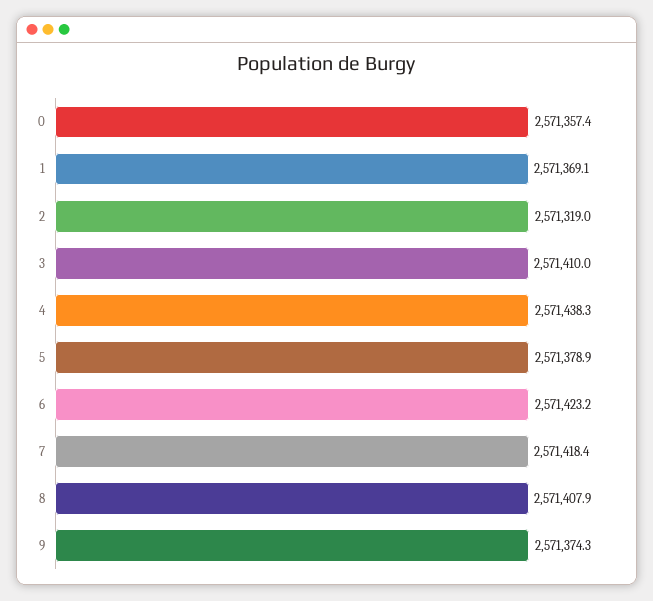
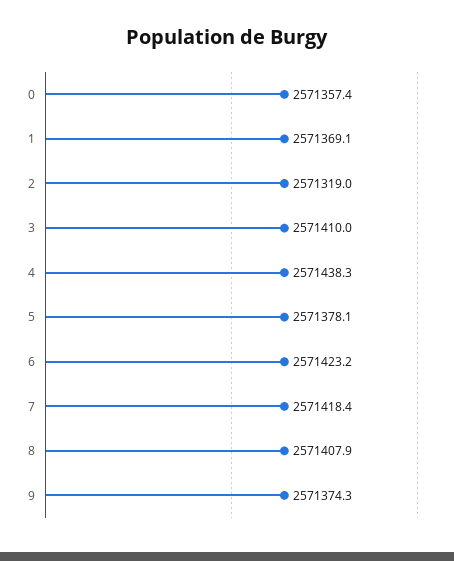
  {
    "0": 2571357.4,
    "1": 2571369.1,
    "2": 2571319,
    "3": 2571410,
    "4": 2571438.3,
-   "5": 2571378.9,
+   "5": 2571378.1,
    "6": 2571423.2,
    "7": 2571418.4,
    "8": 2571407.9,
    "9": 2571374.3
  }

